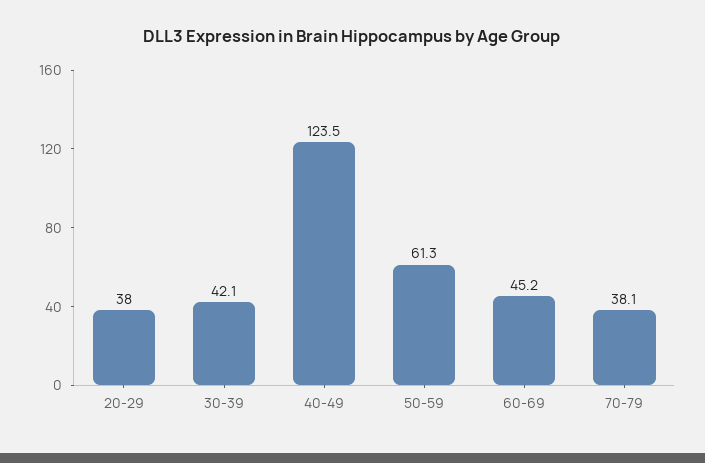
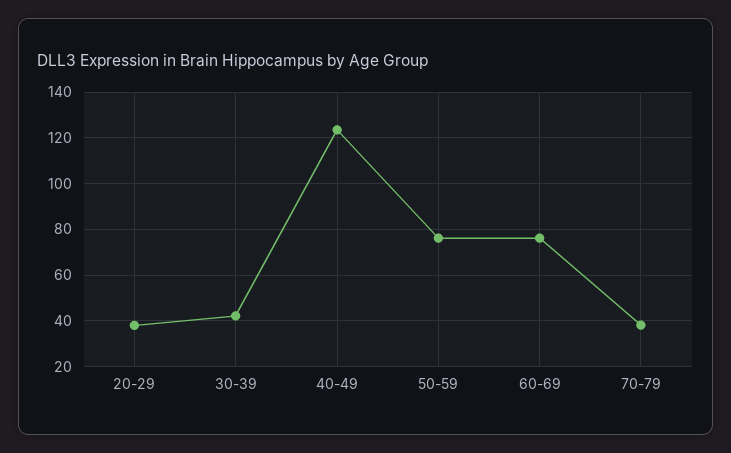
  {
    "20-29": 38,
    "30-39": 42.1,
    "40-49": 123.5,
-   "50-59": 61.3,
+   "50-59": 75,
-   "60-69": 45.2,
+   "60-69": 75,
    "70-79": 38.1
  }

